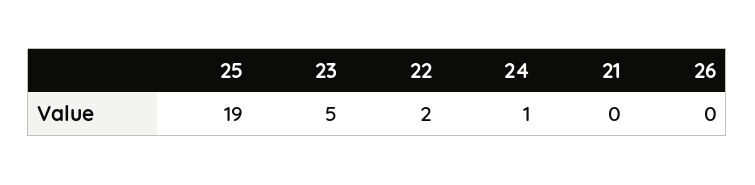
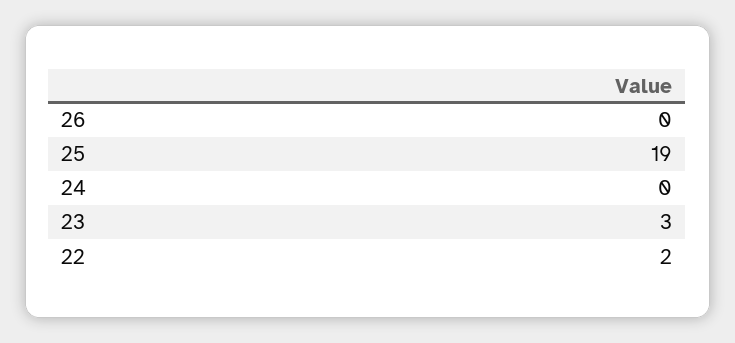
  {
    "25": 19,
-   "23": 5,
+   "23": 3,
    "22": 2,
-   "24": 1,
+   "24": 0,
-   "21": 0,
    "26": 0
  }

